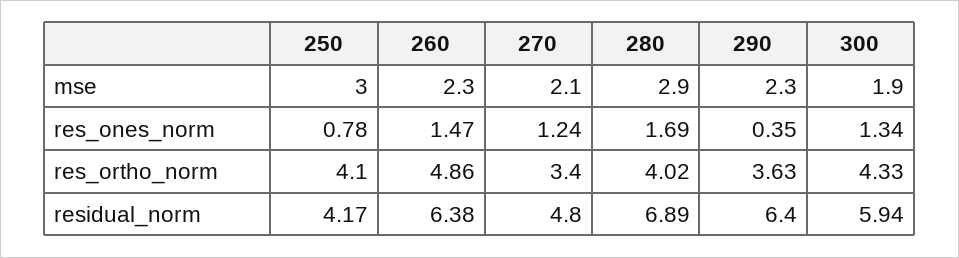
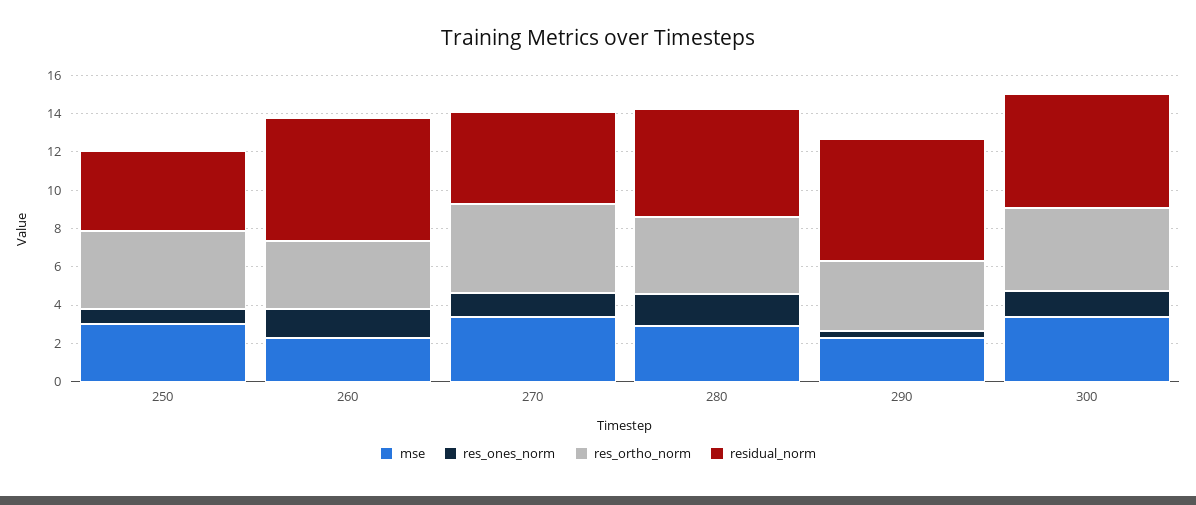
  {
    "mse": {
      "250": 3,
      "260": 2.3,
-     "270": 2.1,
+     "270": 3.5,
      "280": 2.9,
      "290": 2.3,
-     "300": 1.9
+     "300": 3.5
    },
    "res_ones_norm": {
      "250": 0.78,
      "260": 1.47,
      "270": 1.24,
      "280": 1.69,
      "290": 0.35,
      "300": 1.34
    },
    "res_ortho_norm": {
      "250": 4.1,
-     "260": 4.86,
+     "260": 3.5,
-     "270": 3.4,
+     "270": 4.5,
      "280": 4.02,
      "290": 3.63,
      "300": 4.33
    },
    "residual_norm": {
      "250": 4.17,
      "260": 6.38,
      "270": 4.8,
-     "280": 6.89,
+     "280": 5.5,
      "290": 6.4,
      "300": 5.94
    }
  }

